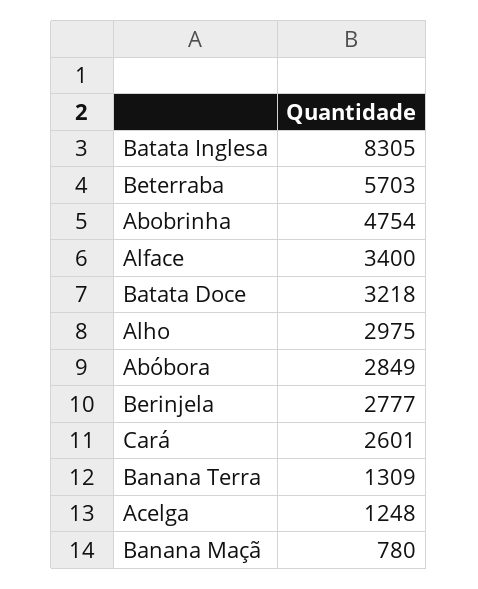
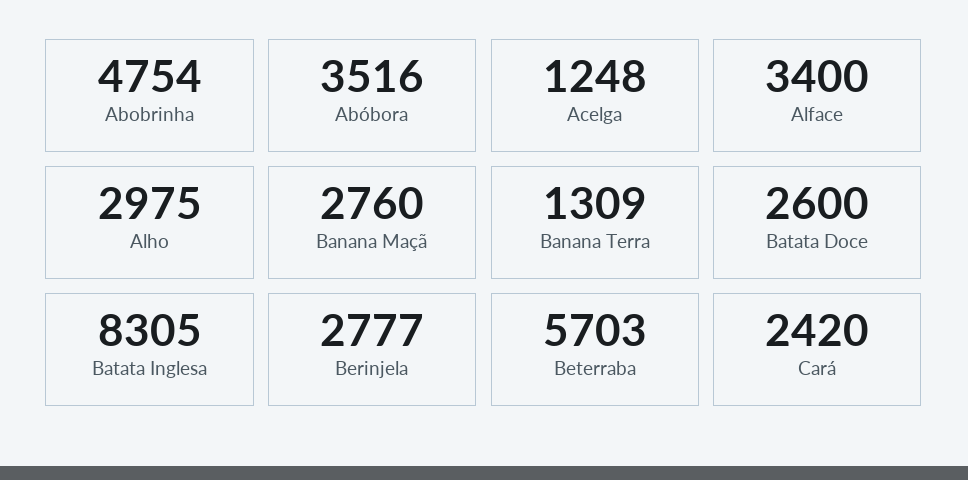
  {
    "Batata Inglesa": 8305,
    "Beterraba": 5703,
    "Abobrinha": 4754,
    "Alface": 3400,
-   "Batata Doce": 3218,
+   "Batata Doce": 2600,
    "Alho": 2975,
-   "Abóbora": 2849,
+   "Abóbora": 3516,
    "Berinjela": 2777,
-   "Cará": 2601,
+   "Cará": 2420,
    "Banana Terra": 1309,
    "Acelga": 1248,
-   "Banana Maçã": 780
+   "Banana Maçã": 2760
  }

